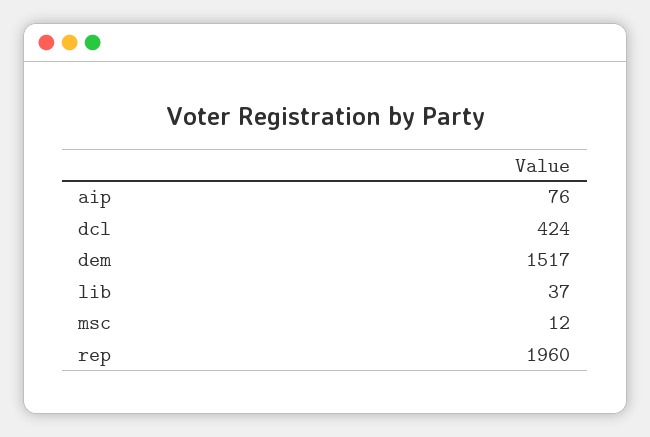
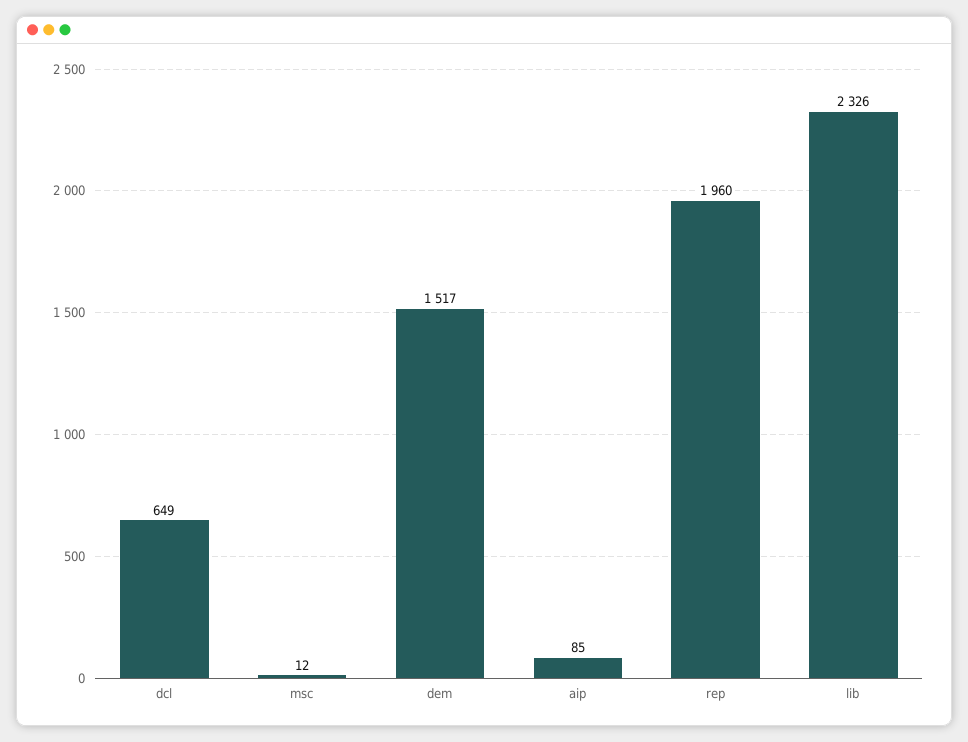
  {
-   "aip": 76,
+   "aip": 85,
-   "dcl": 424,
+   "dcl": 649,
    "dem": 1517,
-   "lib": 37,
+   "lib": 2326,
    "msc": 12,
    "rep": 1960
  }

